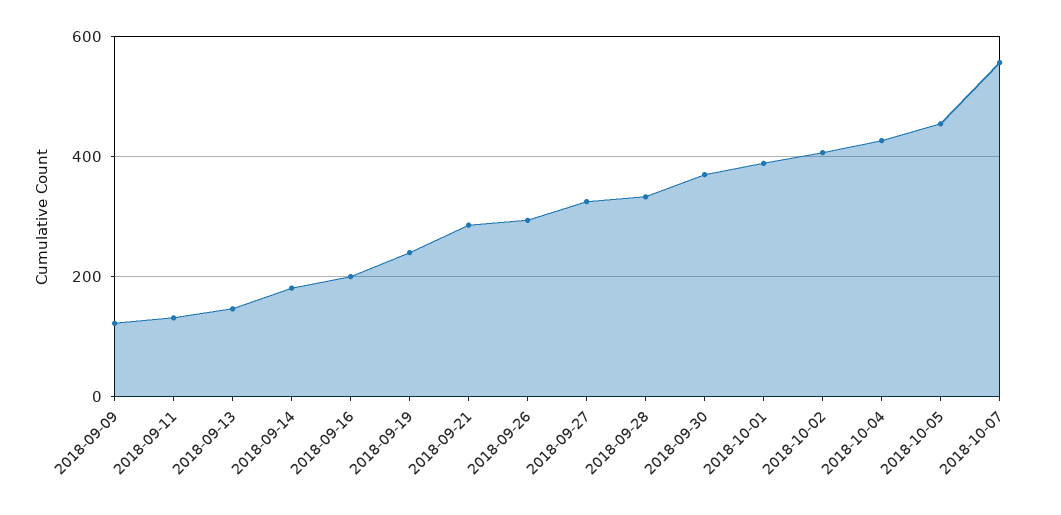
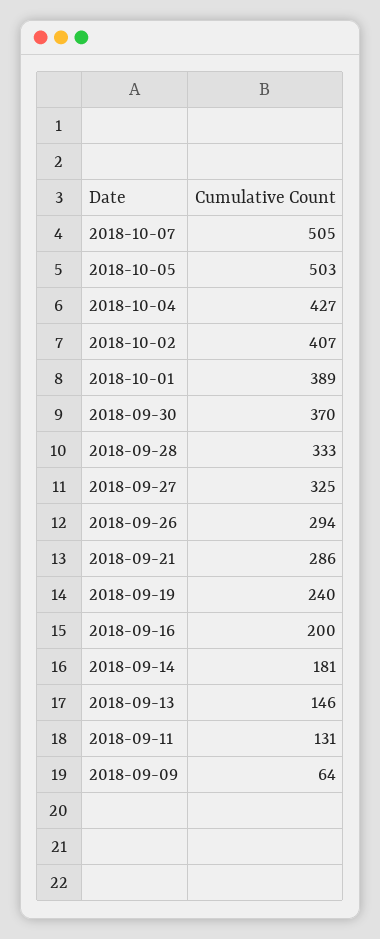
  {
-   "2018-09-09": 120,
+   "2018-09-09": 64,
    "2018-09-11": 131,
    "2018-09-13": 146,
    "2018-09-14": 181,
    "2018-09-16": 200,
    "2018-09-19": 240,
    "2018-09-21": 286,
    "2018-09-26": 294,
    "2018-09-27": 325,
    "2018-09-28": 333,
    "2018-09-30": 370,
    "2018-10-01": 389,
    "2018-10-02": 407,
    "2018-10-04": 427,
-   "2018-10-05": 460,
+   "2018-10-05": 503,
-   "2018-10-07": 560
+   "2018-10-07": 505
  }

